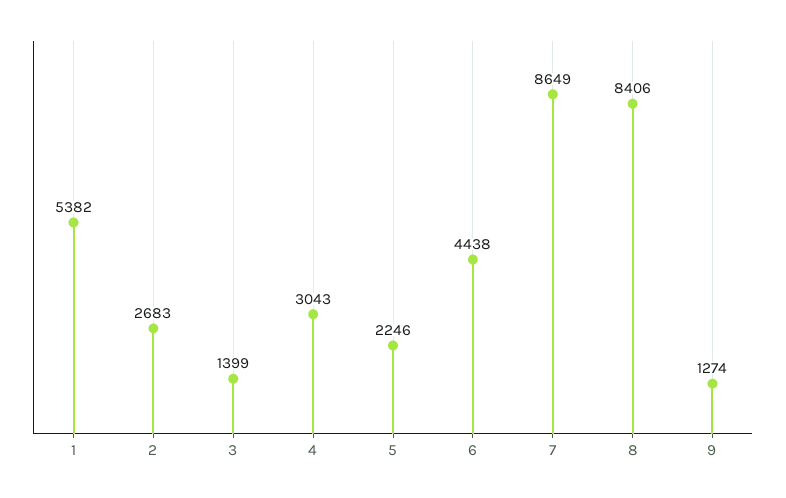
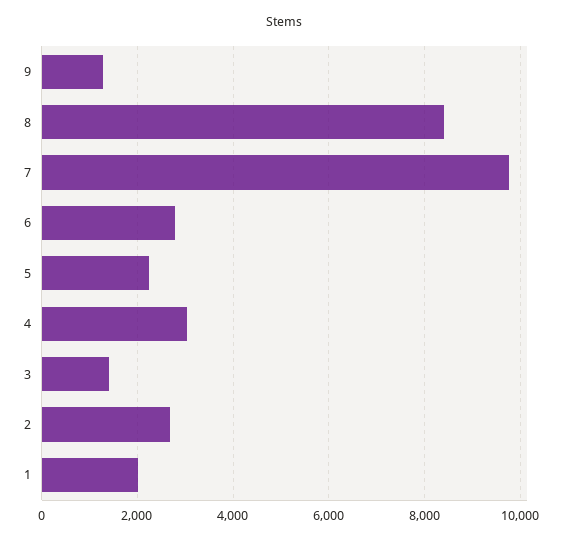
  {
-   "1": 5382,
+   "1": 2000,
    "2": 2683,
    "3": 1399,
    "4": 3043,
    "5": 2246,
-   "6": 4438,
+   "6": 2800,
-   "7": 8649,
+   "7": 9800,
    "8": 8406,
    "9": 1274
  }

